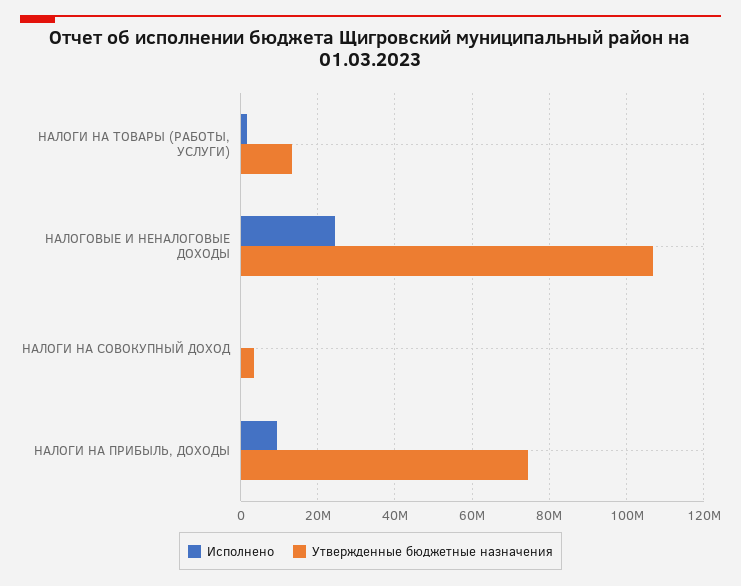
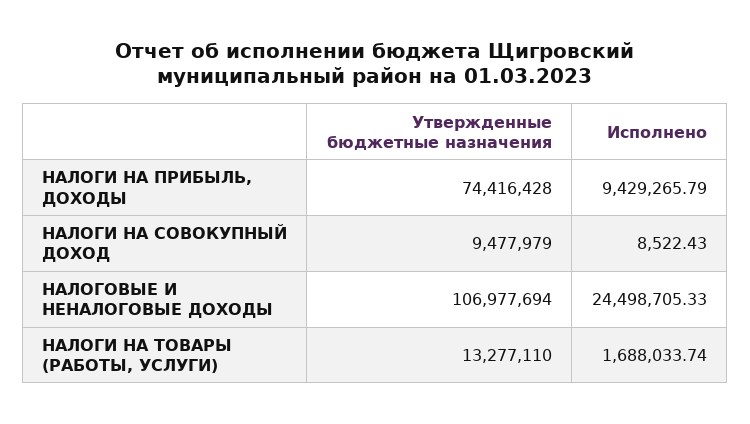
  {
    "Исполнено": {
      "НАЛОГИ НА ТОВАРЫ (РАБОТЫ, УСЛУГИ)": 1688033.74,
      "НАЛОГОВЫЕ И НЕНАЛОГОВЫЕ ДОХОДЫ": 24498705.33,
      "НАЛОГИ НА СОВОКУПНЫЙ ДОХОД": 8522.43,
      "НАЛОГИ НА ПРИБЫЛЬ, ДОХОДЫ": 9429265.79
    },
    "Утвержденные бюджетные назначения": {
      "НАЛОГИ НА ТОВАРЫ (РАБОТЫ, УСЛУГИ)": 13277110,
      "НАЛОГОВЫЕ И НЕНАЛОГОВЫЕ ДОХОДЫ": 106977694,
-     "НАЛОГИ НА СОВОКУПНЫЙ ДОХОД": 4000000,
+     "НАЛОГИ НА СОВОКУПНЫЙ ДОХОД": 9477979,
      "НАЛОГИ НА ПРИБЫЛЬ, ДОХОДЫ": 74416428
    }
  }

